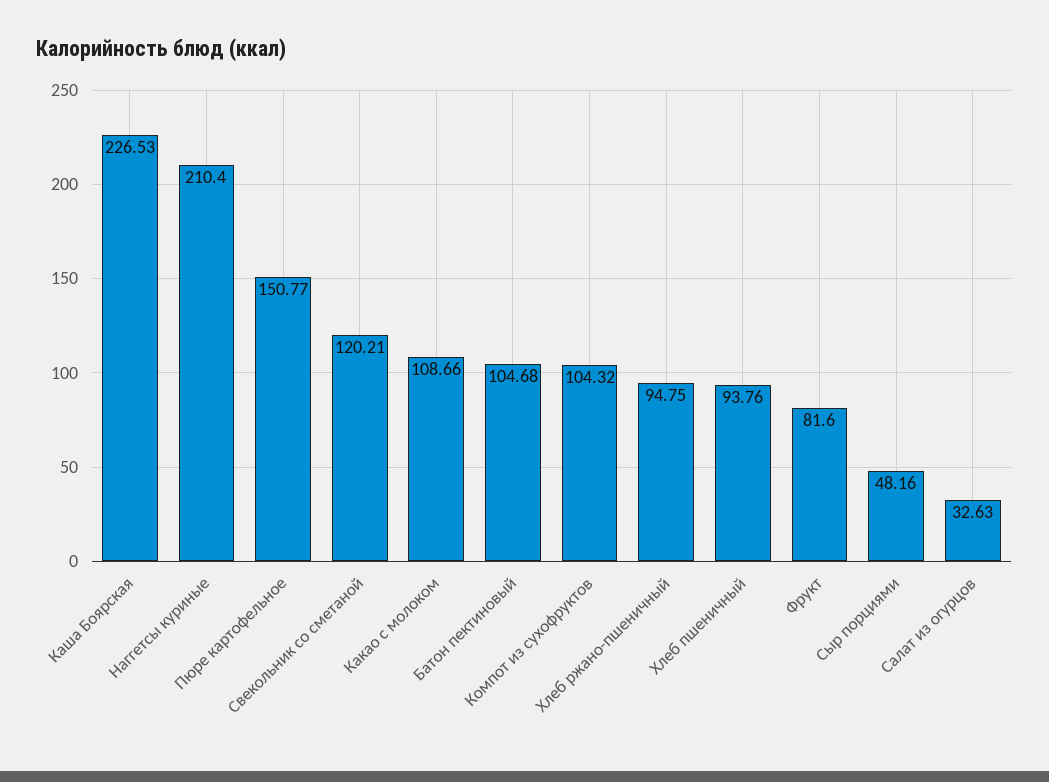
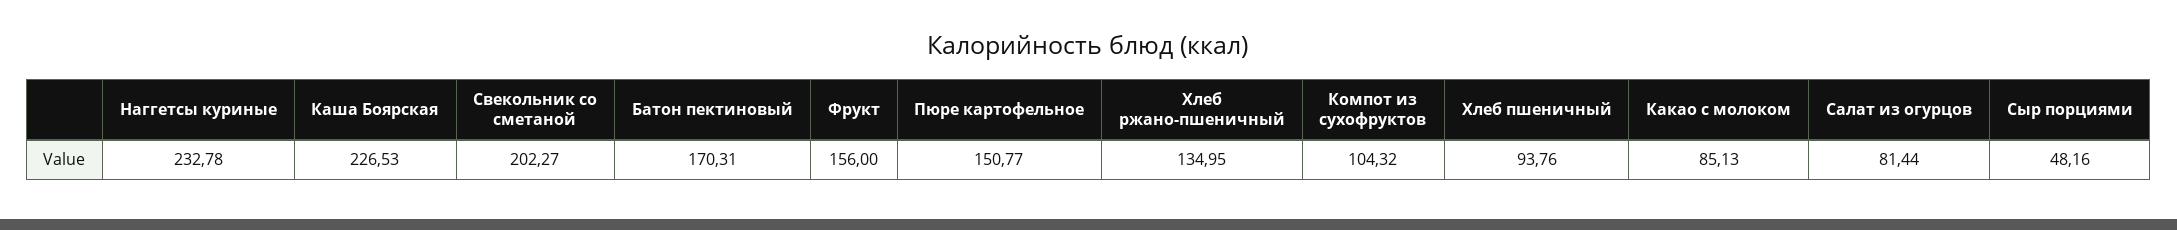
  {
    "Каша Боярская": 226.53,
-   "Наггетсы куриные": 210.4,
+   "Наггетсы куриные": 232.78,
    "Пюре картофельное": 150.77,
-   "Свекольник со сметаной": 120.21,
+   "Свекольник со сметаной": 202.27,
-   "Какао с молоком": 108.66,
+   "Какао с молоком": 85.13,
-   "Батон пектиновый": 104.68,
+   "Батон пектиновый": 170.31,
    "Компот из сухофруктов": 104.32,
-   "Хлеб ржано-пшеничный": 94.75,
+   "Хлеб ржано-пшеничный": 134.95,
    "Хлеб пшеничный": 93.76,
-   "Фрукт": 81.6,
+   "Фрукт": 156,
    "Сыр порциями": 48.16,
-   "Салат из огурцов": 32.63
+   "Салат из огурцов": 81.44
  }

